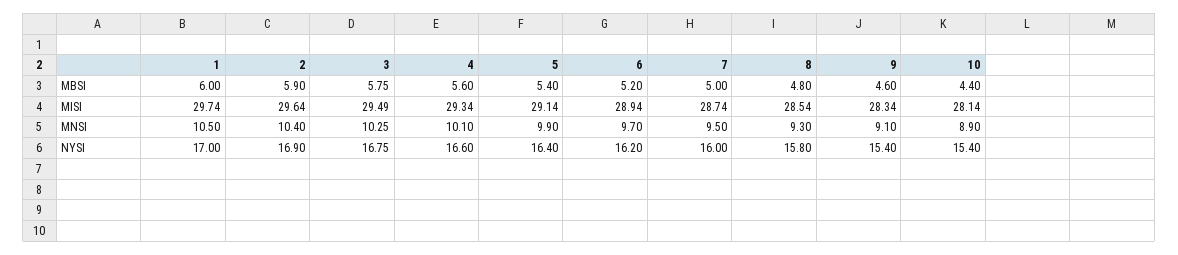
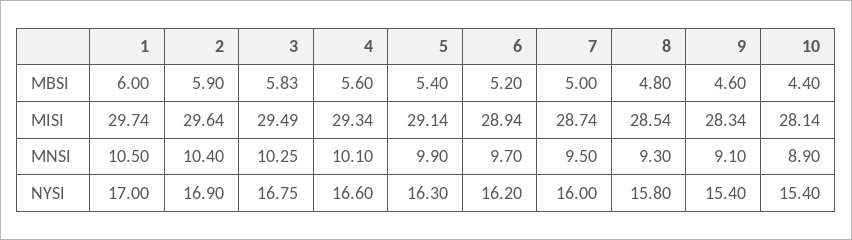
  {
    "1": {
      "MBSI": 6,
      "MISI": 29.74,
      "MNSI": 10.5,
      "NYSI": 17
    },
    "2": {
      "MBSI": 5.9,
      "MISI": 29.64,
      "MNSI": 10.4,
      "NYSI": 16.9
    },
    "3": {
-     "MBSI": 5.75,
+     "MBSI": 5.83,
      "MISI": 29.49,
      "MNSI": 10.25,
      "NYSI": 16.75
    },
    "4": {
      "MBSI": 5.6,
      "MISI": 29.34,
      "MNSI": 10.1,
      "NYSI": 16.6
    },
    "5": {
      "MBSI": 5.4,
      "MISI": 29.14,
      "MNSI": 9.9,
-     "NYSI": 16.4
+     "NYSI": 16.3
    },
    "6": {
      "MBSI": 5.2,
      "MISI": 28.94,
      "MNSI": 9.7,
      "NYSI": 16.2
    },
    "7": {
      "MBSI": 5,
      "MISI": 28.74,
      "MNSI": 9.5,
      "NYSI": 16
    },
    "8": {
      "MBSI": 4.8,
      "MISI": 28.54,
      "MNSI": 9.3,
      "NYSI": 15.8
    },
    "9": {
      "MBSI": 4.6,
      "MISI": 28.34,
      "MNSI": 9.1,
      "NYSI": 15.4
    },
    "10": {
      "MBSI": 4.4,
      "MISI": 28.14,
      "MNSI": 8.9,
      "NYSI": 15.4
    }
  }

